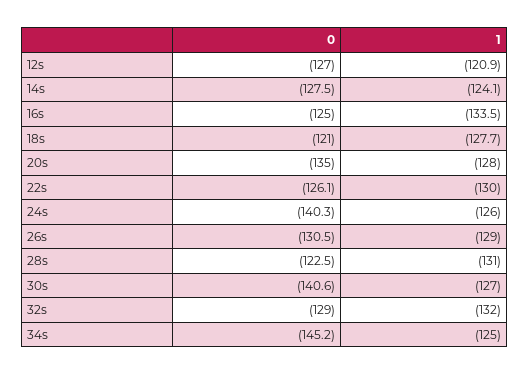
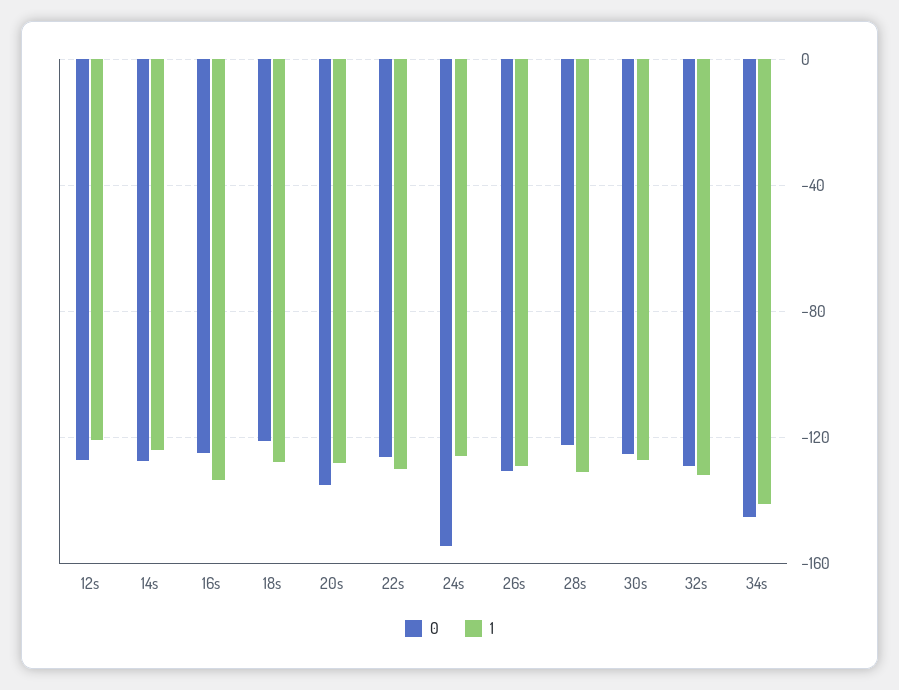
  {
    "0": {
      "12s": -127,
      "14s": -127.5,
      "16s": -125,
      "18s": -121,
      "20s": -135,
      "22s": -126.1,
-     "24s": -140.3,
+     "24s": -155,
      "26s": -130.5,
      "28s": -122.5,
-     "30s": -140.6,
+     "30s": -125,
      "32s": -129,
      "34s": -145.2
    },
    "1": {
      "12s": -120.9,
      "14s": -124.1,
      "16s": -133.5,
      "18s": -127.7,
      "20s": -128,
      "22s": -130,
      "24s": -126,
      "26s": -129,
      "28s": -131,
      "30s": -127,
      "32s": -132,
-     "34s": -125
+     "34s": -140
    }
  }

